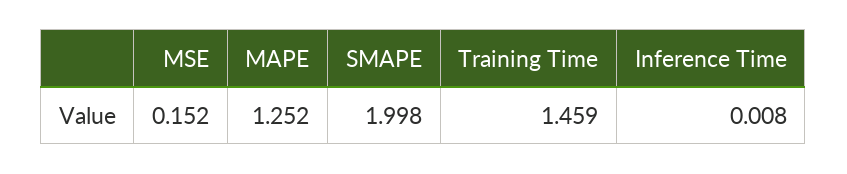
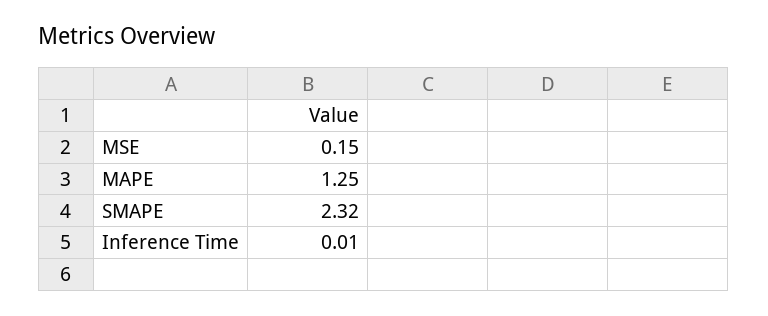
  {
    "MSE": 0.152,
    "MAPE": 1.252,
-   "SMAPE": 1.998,
+   "SMAPE": 2.32,
-   "Training Time": 1.459,
    "Inference Time": 0.008
  }

